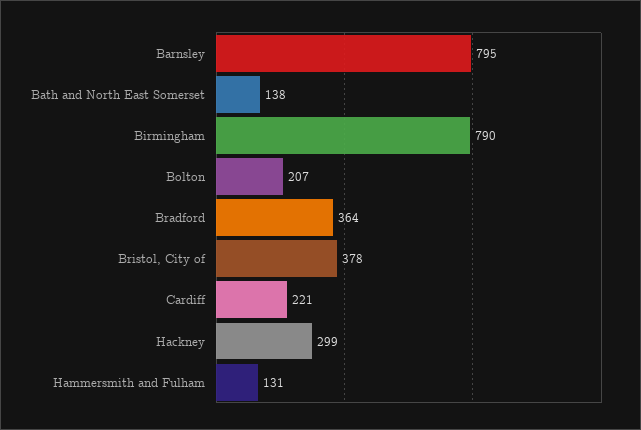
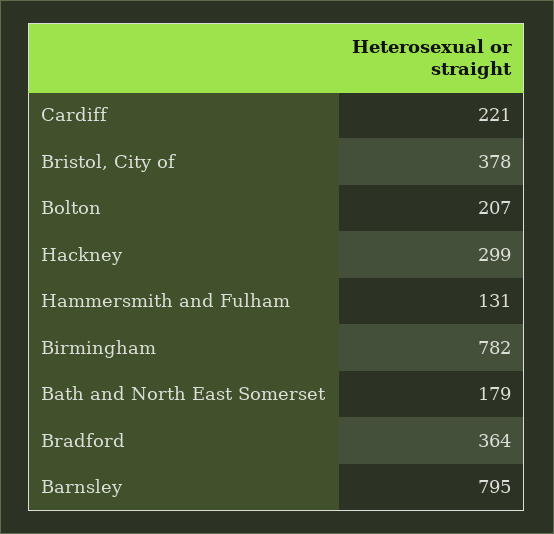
  {
    "Barnsley": 795,
-   "Bath and North East Somerset": 138,
+   "Bath and North East Somerset": 179,
-   "Birmingham": 790,
+   "Birmingham": 782,
    "Bolton": 207,
    "Bradford": 364,
    "Bristol, City of": 378,
    "Cardiff": 221,
    "Hackney": 299,
    "Hammersmith and Fulham": 131
  }

